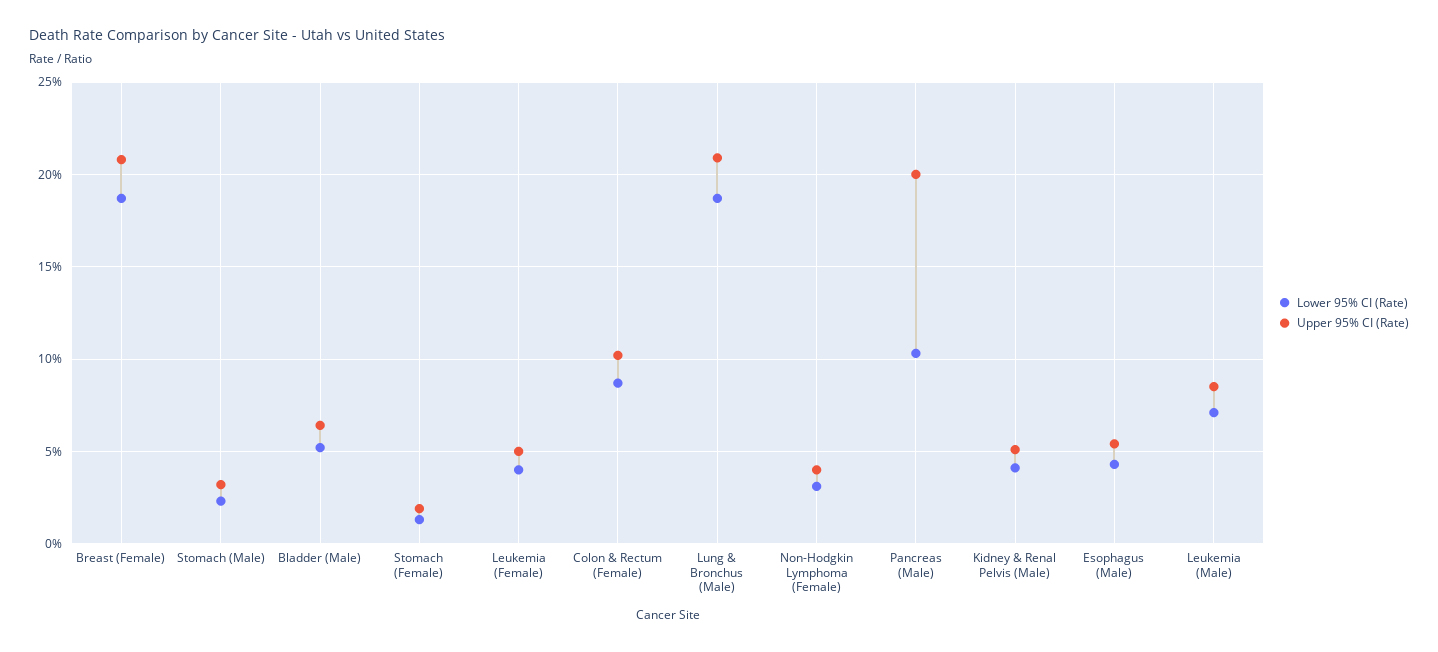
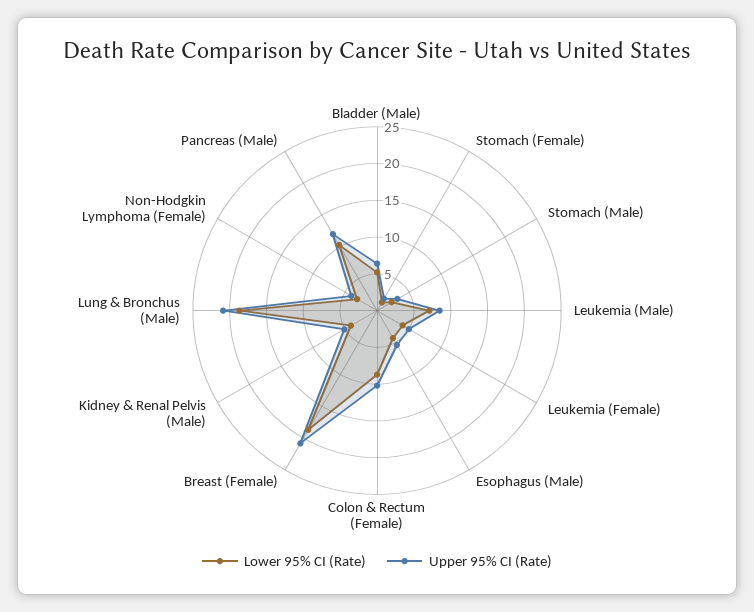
  {
    "Lower 95% CI (Rate)": {
      "Breast (Female)": 18.5,
      "Stomach (Male)": 2.5,
      "Bladder (Male)": 5,
      "Stomach (Female)": 1.5,
      "Leukemia (Female)": 4,
      "Colon & Rectum (Female)": 8.5,
      "Lung & Bronchus (Male)": 18.5,
      "Non-Hodgkin Lymphoma (Female)": 3,
      "Pancreas (Male)": 10.5,
      "Kidney & Renal Pelvis (Male)": 4,
      "Esophagus (Male)": 4.5,
      "Leukemia (Male)": 7
    },
    "Upper 95% CI (Rate)": {
      "Breast (Female)": 21,
      "Stomach (Male)": 3,
      "Bladder (Male)": 6.5,
      "Stomach (Female)": 2,
      "Leukemia (Female)": 5,
      "Colon & Rectum (Female)": 10,
      "Lung & Bronchus (Male)": 21,
      "Non-Hodgkin Lymphoma (Female)": 4,
-     "Pancreas (Male)": 20,
+     "Pancreas (Male)": 12.5,
      "Kidney & Renal Pelvis (Male)": 5,
      "Esophagus (Male)": 5.5,
      "Leukemia (Male)": 8.5
    }
  }

